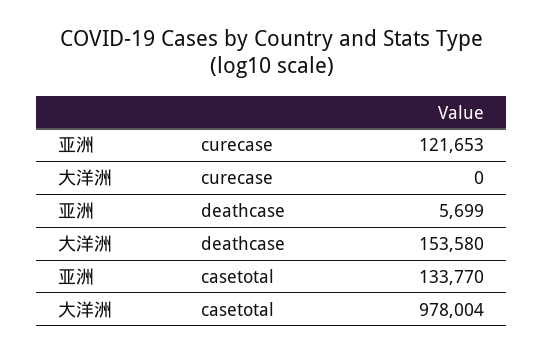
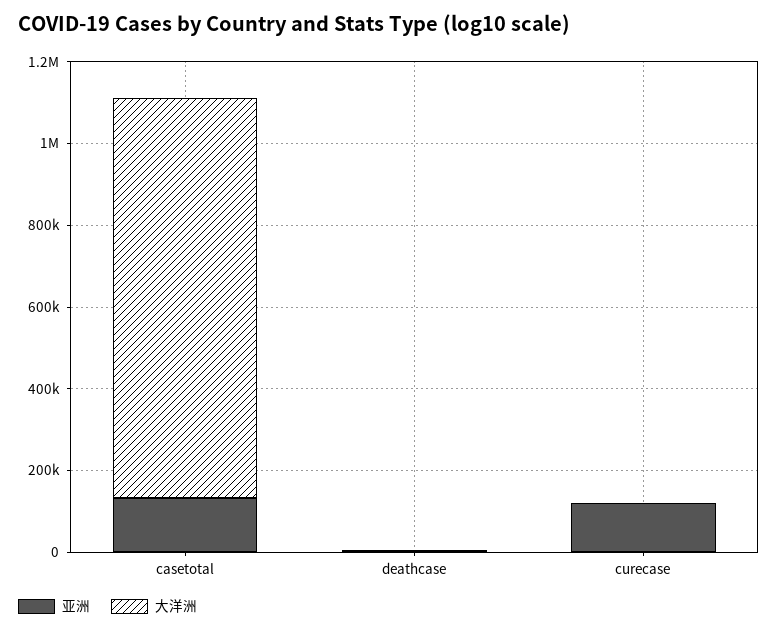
  {
    "亚洲": {
      "curecase": 121653,
      "deathcase": 5699,
      "casetotal": 133770
    },
    "大洋洲": {
      "curecase": 0,
-     "deathcase": 153580,
+     "deathcase": 0,
      "casetotal": 978004
    }
  }

